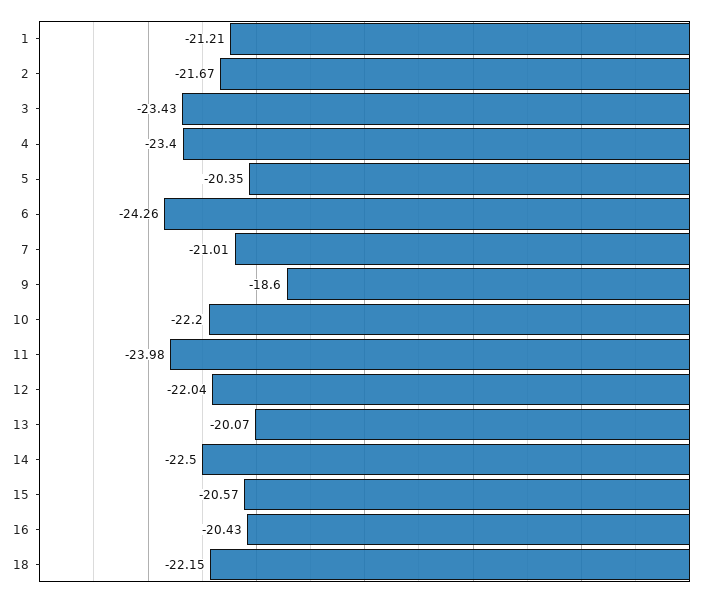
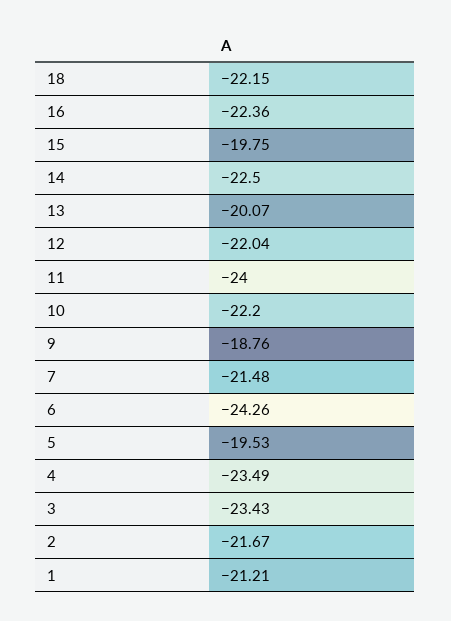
  {
    "1": -21.21,
    "2": -21.67,
    "3": -23.43,
-   "4": -23.4,
+   "4": -23.49,
-   "5": -20.35,
+   "5": -19.53,
    "6": -24.26,
-   "7": -21.01,
+   "7": -21.48,
-   "9": -18.6,
+   "9": -18.76,
    "10": -22.2,
-   "11": -23.98,
+   "11": -24,
    "12": -22.04,
    "13": -20.07,
    "14": -22.5,
-   "15": -20.57,
+   "15": -19.75,
-   "16": -20.43,
+   "16": -22.36,
    "18": -22.15
  }

